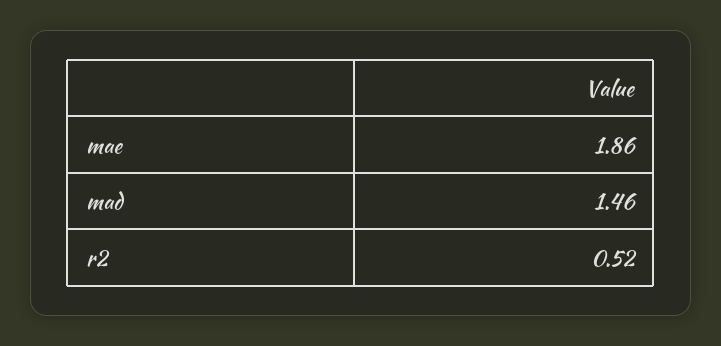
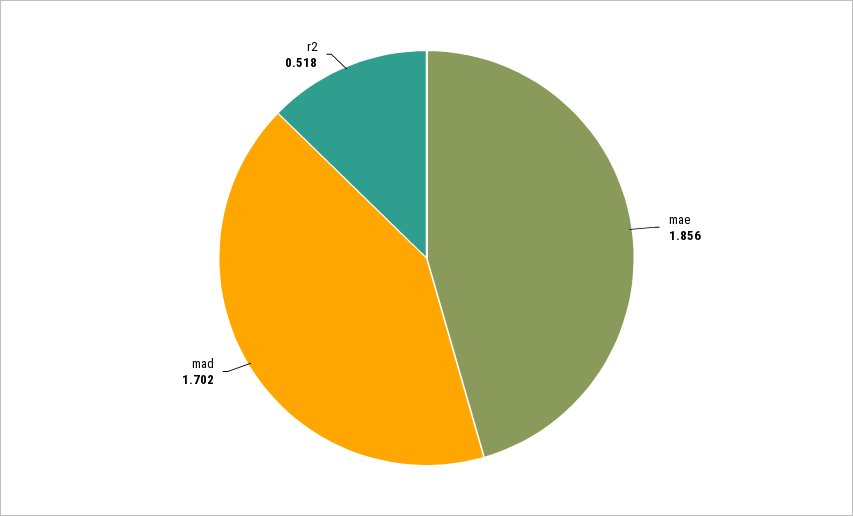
  {
    "mae": 1.856,
-   "mad": 1.46,
+   "mad": 1.702,
    "r2": 0.518
  }

